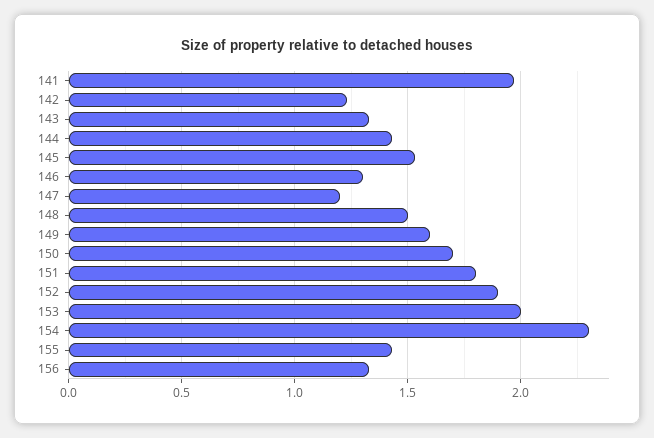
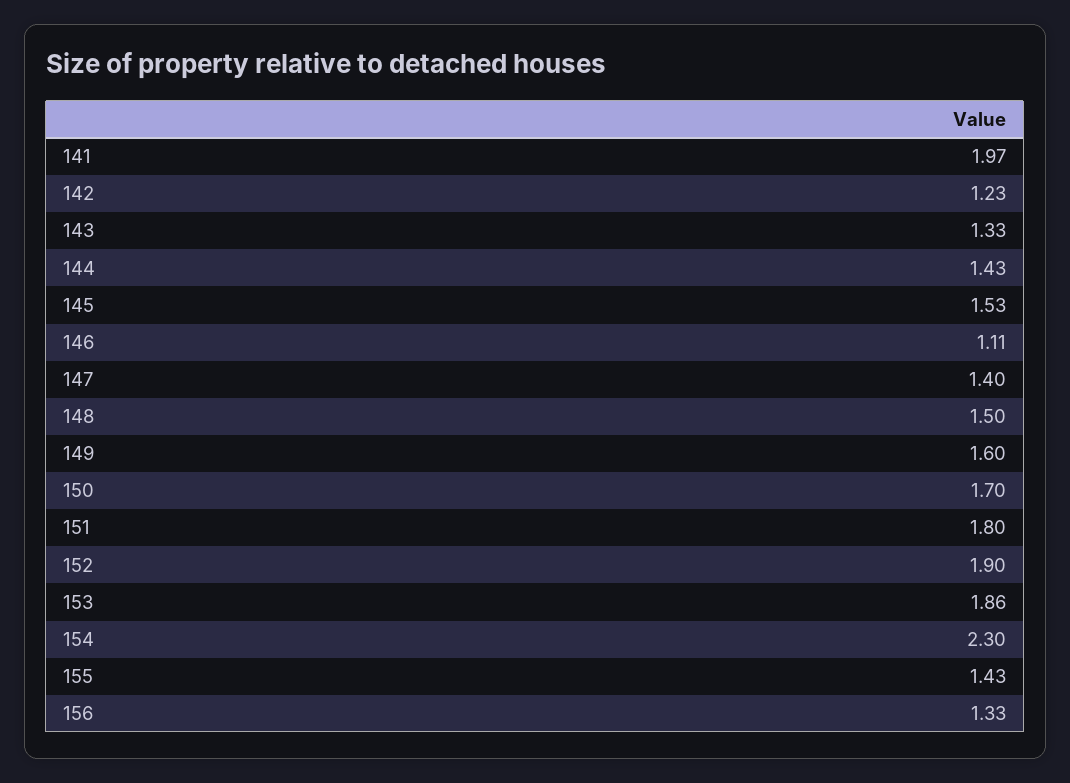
  {
    "141": 1.97,
    "142": 1.23,
    "143": 1.33,
    "144": 1.43,
    "145": 1.53,
-   "146": 1.3,
+   "146": 1.11,
-   "147": 1.2,
+   "147": 1.4,
    "148": 1.5,
    "149": 1.6,
    "150": 1.7,
    "151": 1.8,
    "152": 1.9,
-   "153": 2,
+   "153": 1.86,
    "154": 2.3,
    "155": 1.43,
    "156": 1.33
  }

